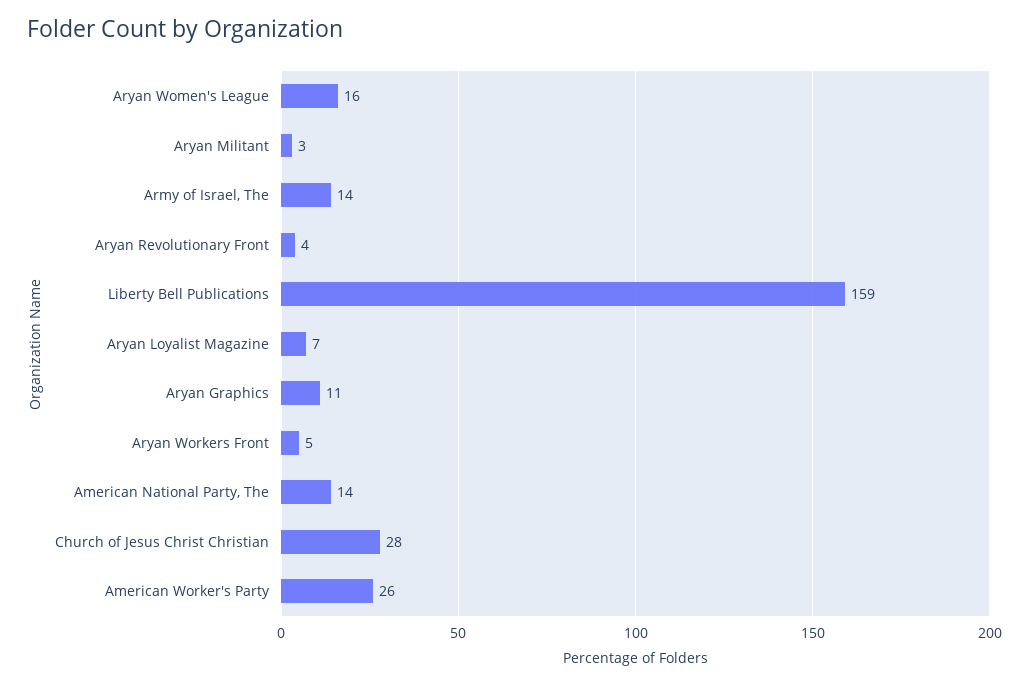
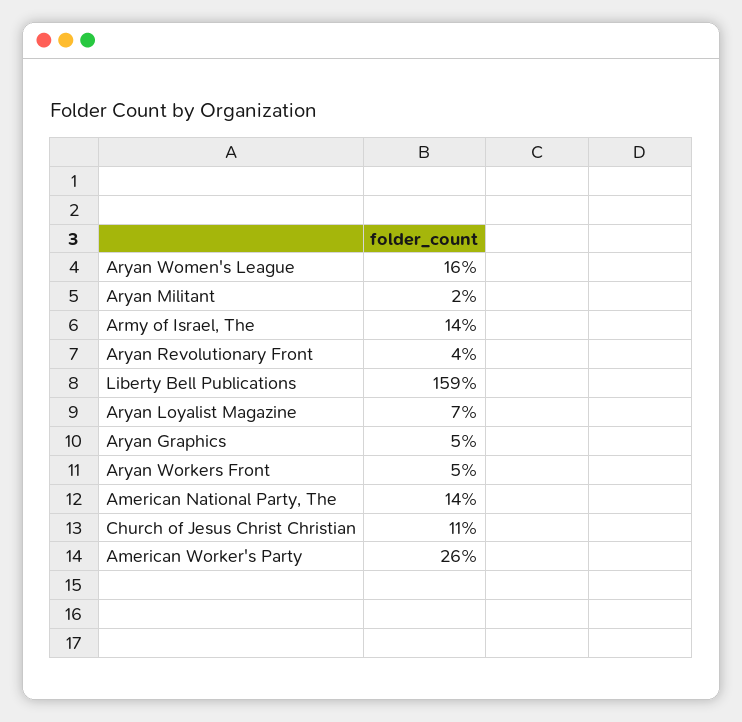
  {
    "Aryan Women's League": 16,
-   "Aryan Militant": 3,
+   "Aryan Militant": 2,
    "Army of Israel, The": 14,
    "Aryan Revolutionary Front": 4,
    "Liberty Bell Publications": 159,
    "Aryan Loyalist Magazine": 7,
-   "Aryan Graphics": 11,
+   "Aryan Graphics": 5,
    "Aryan Workers Front": 5,
    "American National Party, The": 14,
-   "Church of Jesus Christ Christian": 28,
+   "Church of Jesus Christ Christian": 11,
    "American Worker's Party": 26
  }

